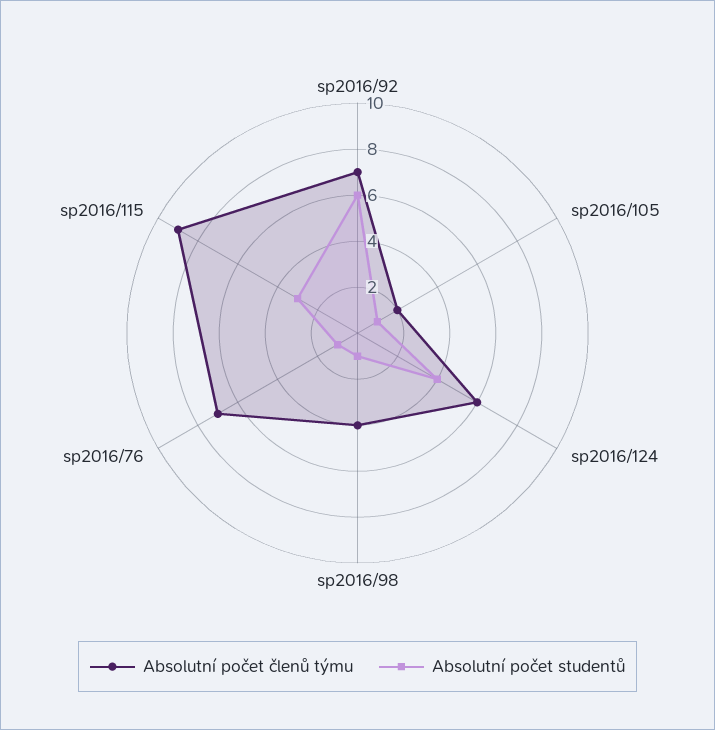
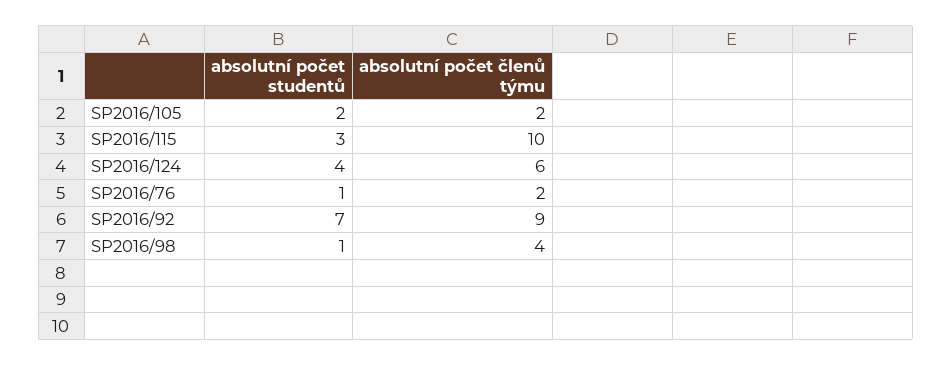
  {
    "Absolutní počet členů týmu": {
-     "sp2016/92": 7,
+     "sp2016/92": 9,
      "sp2016/105": 2,
      "sp2016/124": 6,
      "sp2016/98": 4,
-     "sp2016/76": 7,
+     "sp2016/76": 2,
-     "sp2016/115": 9
+     "sp2016/115": 10
    },
    "Absolutní počet studentů": {
-     "sp2016/92": 6,
+     "sp2016/92": 7,
-     "sp2016/105": 1,
+     "sp2016/105": 2,
      "sp2016/124": 4,
      "sp2016/98": 1,
      "sp2016/76": 1,
      "sp2016/115": 3
    }
  }

